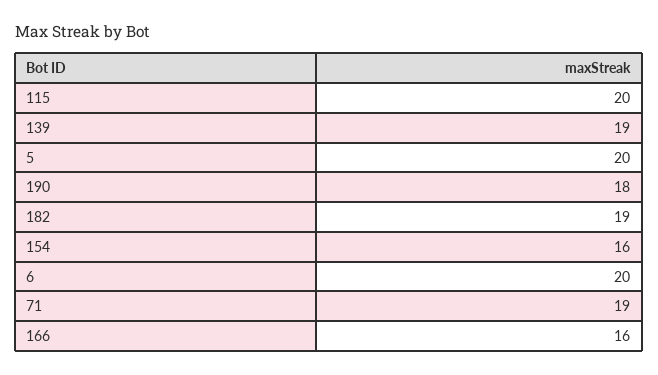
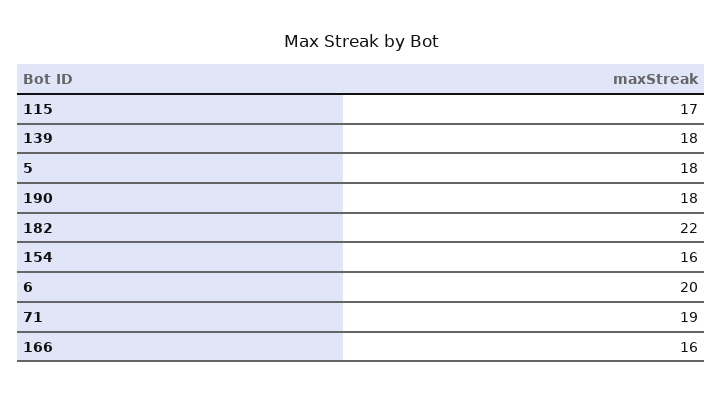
  {
-   "115": 20,
+   "115": 17,
-   "139": 19,
+   "139": 18,
-   "5": 20,
+   "5": 18,
    "190": 18,
-   "182": 19,
+   "182": 22,
    "154": 16,
    "6": 20,
    "71": 19,
    "166": 16
  }

